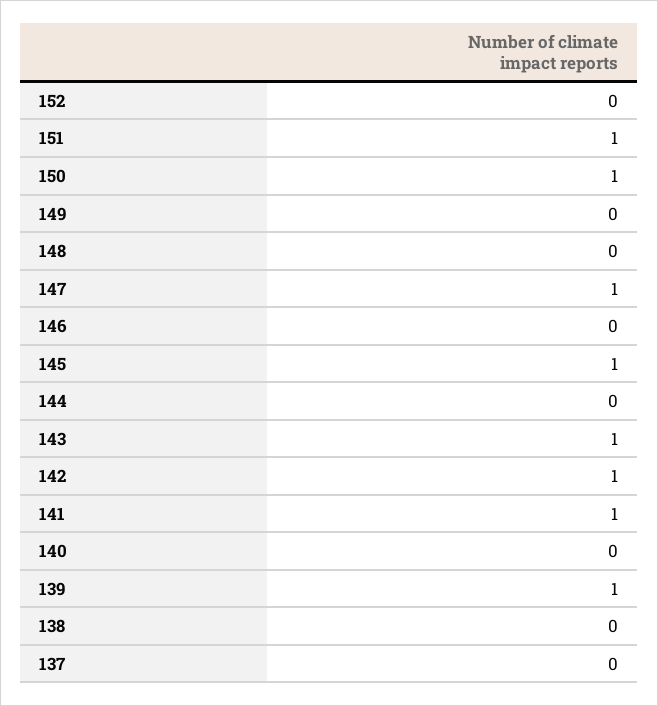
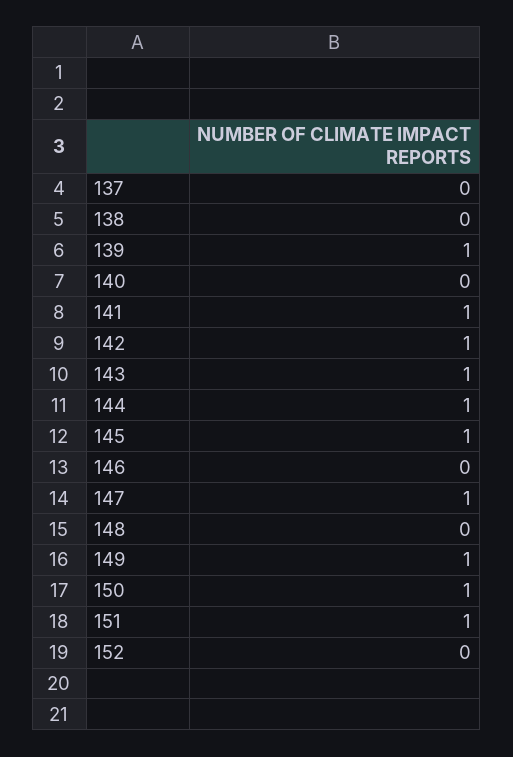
  {
    "152": 0,
    "151": 1,
    "150": 1,
-   "149": 0,
+   "149": 1,
    "148": 0,
    "147": 1,
    "146": 0,
    "145": 1,
-   "144": 0,
+   "144": 1,
    "143": 1,
    "142": 1,
    "141": 1,
    "140": 0,
    "139": 1,
    "138": 0,
    "137": 0
  }

